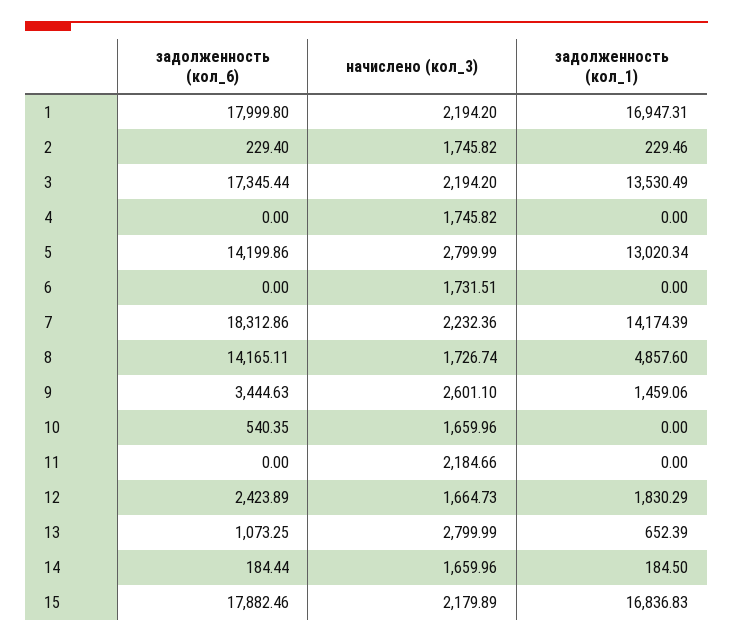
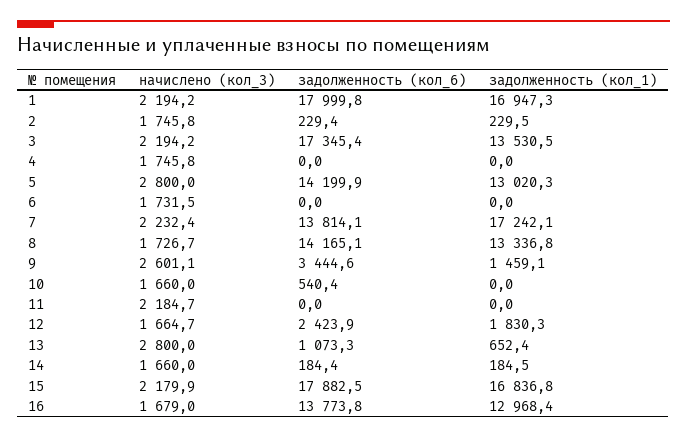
  {
    "задолженность (кол_6)": {
      "1": 17999.8,
      "2": 229.4,
      "3": 17345.44,
      "4": 0,
      "5": 14199.86,
      "6": 0,
-     "7": 18312.86,
+     "7": 13814.1,
      "8": 14165.11,
      "9": 3444.63,
      "10": 540.35,
      "11": 0,
      "12": 2423.89,
      "13": 1073.25,
      "14": 184.44,
-     "15": 17882.46
+     "15": 17882.46,
+     "16": 13773.8
    },
    "начислено (кол_3)": {
      "1": 2194.2,
      "2": 1745.82,
      "3": 2194.2,
      "4": 1745.82,
      "5": 2799.99,
      "6": 1731.51,
      "7": 2232.36,
      "8": 1726.74,
      "9": 2601.1,
      "10": 1659.96,
      "11": 2184.66,
      "12": 1664.73,
      "13": 2799.99,
      "14": 1659.96,
-     "15": 2179.89
+     "15": 2179.89,
+     "16": 1679
    },
    "задолженность (кол_1)": {
      "1": 16947.31,
      "2": 229.46,
      "3": 13530.49,
      "4": 0,
      "5": 13020.34,
      "6": 0,
-     "7": 14174.39,
+     "7": 17242.1,
-     "8": 4857.6,
+     "8": 13336.8,
      "9": 1459.06,
      "10": 0,
      "11": 0,
      "12": 1830.29,
      "13": 652.39,
      "14": 184.5,
-     "15": 16836.83
+     "15": 16836.83,
+     "16": 12968.4
    }
  }

